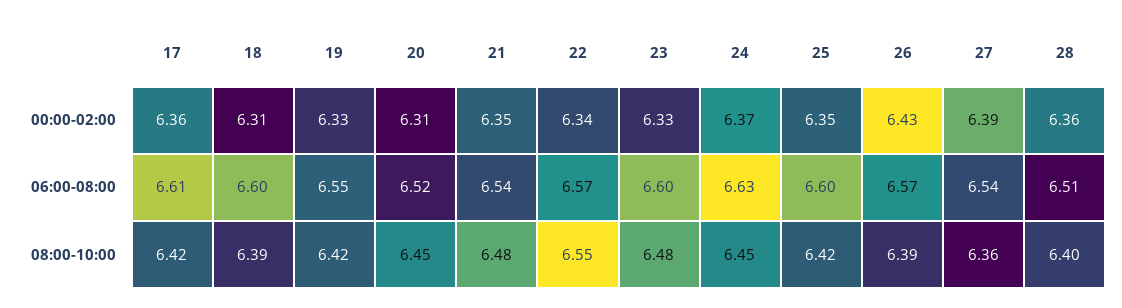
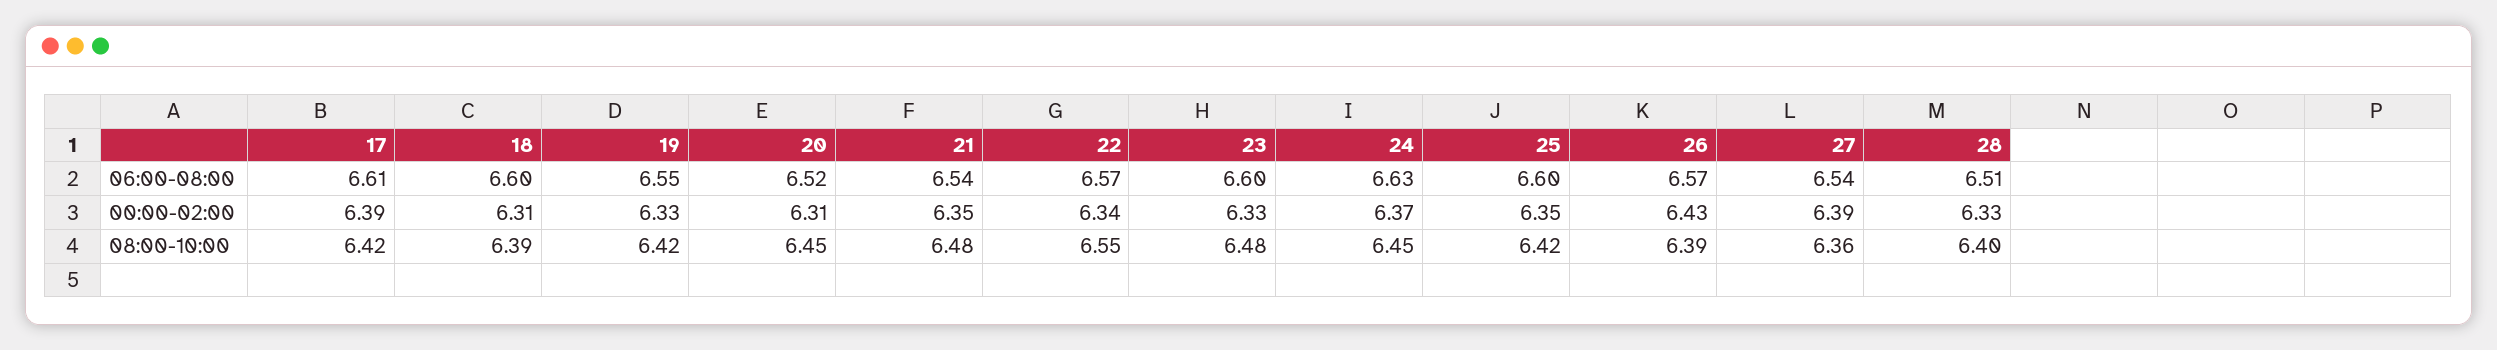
  {
    "17": {
-     "00:00-02:00": 6.36,
+     "00:00-02:00": 6.39,
      "06:00-08:00": 6.61,
      "08:00-10:00": 6.42
    },
    "18": {
      "00:00-02:00": 6.31,
      "06:00-08:00": 6.6,
      "08:00-10:00": 6.39
    },
    "19": {
      "00:00-02:00": 6.33,
      "06:00-08:00": 6.55,
      "08:00-10:00": 6.42
    },
    "20": {
      "00:00-02:00": 6.31,
      "06:00-08:00": 6.52,
      "08:00-10:00": 6.45
    },
    "21": {
      "00:00-02:00": 6.35,
      "06:00-08:00": 6.54,
      "08:00-10:00": 6.48
    },
    "22": {
      "00:00-02:00": 6.34,
      "06:00-08:00": 6.57,
      "08:00-10:00": 6.55
    },
    "23": {
      "00:00-02:00": 6.33,
      "06:00-08:00": 6.6,
      "08:00-10:00": 6.48
    },
    "24": {
      "00:00-02:00": 6.37,
      "06:00-08:00": 6.63,
      "08:00-10:00": 6.45
    },
    "25": {
      "00:00-02:00": 6.35,
      "06:00-08:00": 6.6,
      "08:00-10:00": 6.42
    },
    "26": {
      "00:00-02:00": 6.43,
      "06:00-08:00": 6.57,
      "08:00-10:00": 6.39
    },
    "27": {
      "00:00-02:00": 6.39,
      "06:00-08:00": 6.54,
      "08:00-10:00": 6.36
    },
    "28": {
-     "00:00-02:00": 6.36,
+     "00:00-02:00": 6.33,
      "06:00-08:00": 6.51,
      "08:00-10:00": 6.4
    }
  }

